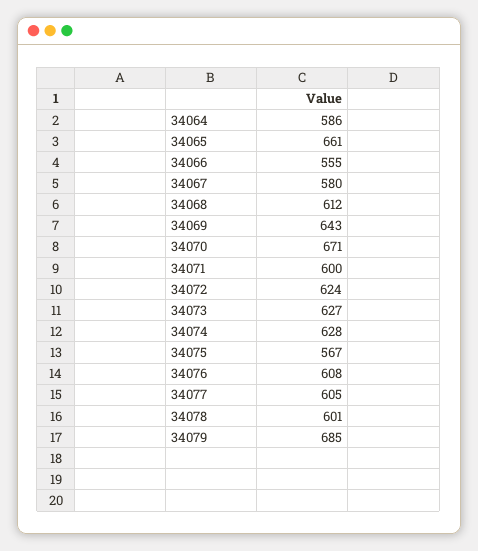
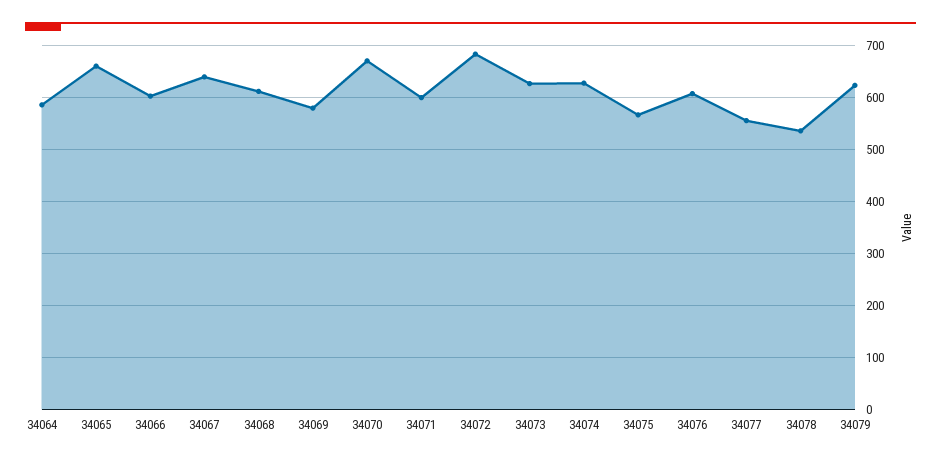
  {
    "34064": 586,
    "34065": 661,
-   "34066": 555,
+   "34066": 600,
-   "34067": 580,
+   "34067": 640,
    "34068": 612,
-   "34069": 643,
+   "34069": 580,
    "34070": 671,
    "34071": 600,
-   "34072": 624,
+   "34072": 680,
    "34073": 627,
    "34074": 628,
    "34075": 567,
    "34076": 608,
-   "34077": 605,
+   "34077": 560,
-   "34078": 601,
+   "34078": 540,
-   "34079": 685
+   "34079": 620
  }

